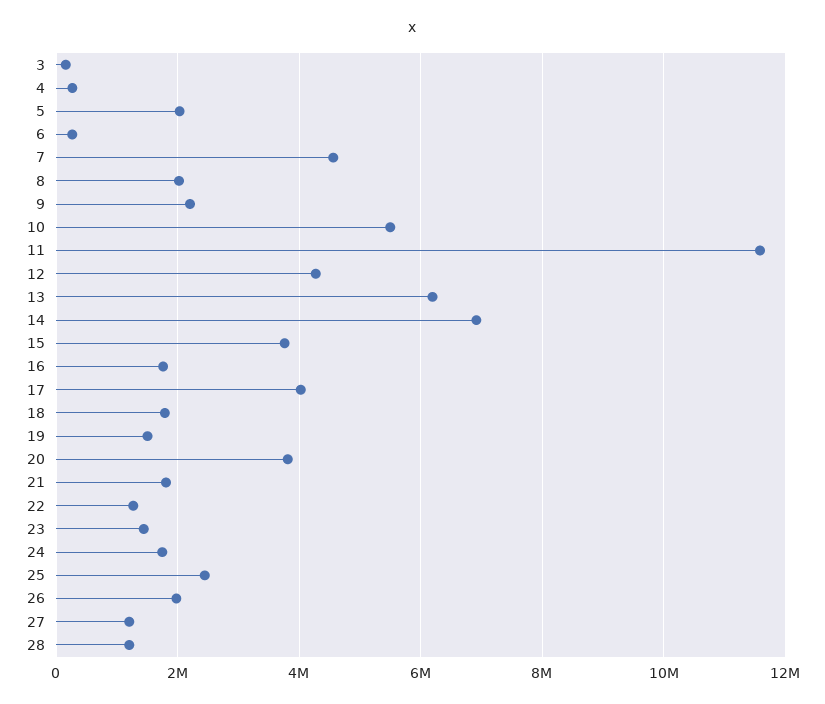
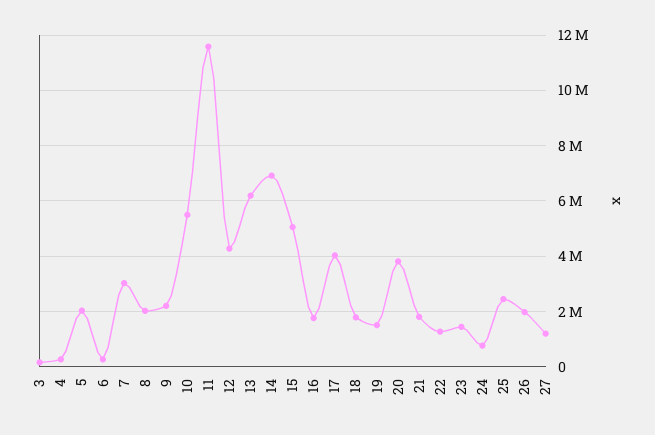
  {
    "3": 200000,
    "4": 200000,
    "5": 2000000,
    "6": 200000,
-   "7": 4600000,
+   "7": 3000000,
    "8": 2000000,
    "9": 2200000,
    "10": 5400000,
    "11": 11600000,
    "12": 4200000,
    "13": 6200000,
    "14": 7000000,
-   "15": 3800000,
+   "15": 5000000,
    "16": 1800000,
    "17": 4000000,
    "18": 1800000,
    "19": 1600000,
    "20": 3800000,
    "21": 1800000,
    "22": 1200000,
    "23": 1400000,
-   "24": 1800000,
+   "24": 750000,
    "25": 2400000,
    "26": 2000000,
-   "27": 1200000,
+   "27": 1200000
-   "28": 1200000
  }

